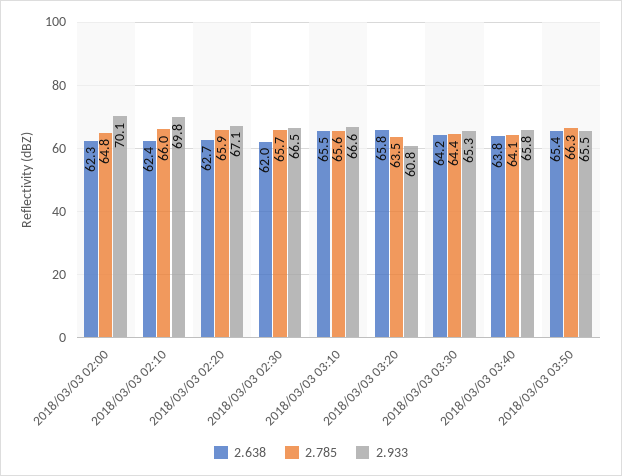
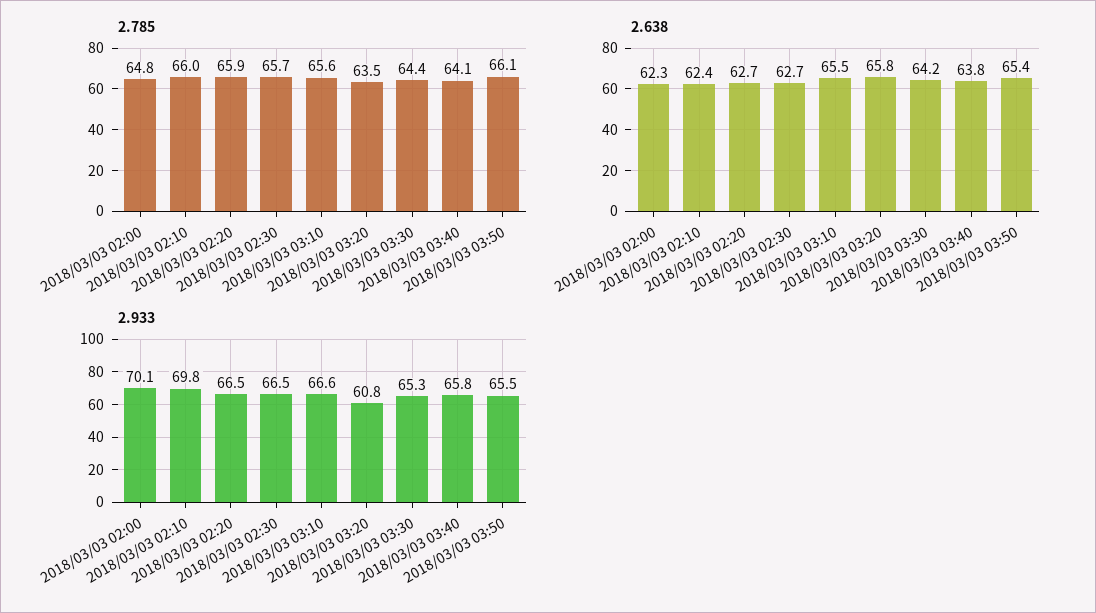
  {
    "2.638": {
      "2018/03/03 02:00": 62.3,
      "2018/03/03 02:10": 62.4,
      "2018/03/03 02:20": 62.7,
-     "2018/03/03 02:30": 62,
+     "2018/03/03 02:30": 62.7,
      "2018/03/03 03:10": 65.5,
      "2018/03/03 03:20": 65.8,
      "2018/03/03 03:30": 64.2,
      "2018/03/03 03:40": 63.8,
      "2018/03/03 03:50": 65.4
    },
    "2.785": {
      "2018/03/03 02:00": 64.8,
      "2018/03/03 02:10": 66,
      "2018/03/03 02:20": 65.9,
      "2018/03/03 02:30": 65.7,
      "2018/03/03 03:10": 65.6,
      "2018/03/03 03:20": 63.5,
      "2018/03/03 03:30": 64.4,
      "2018/03/03 03:40": 64.1,
-     "2018/03/03 03:50": 66.3
+     "2018/03/03 03:50": 66.1
    },
    "2.933": {
      "2018/03/03 02:00": 70.1,
      "2018/03/03 02:10": 69.8,
-     "2018/03/03 02:20": 67.1,
+     "2018/03/03 02:20": 66.5,
      "2018/03/03 02:30": 66.5,
      "2018/03/03 03:10": 66.6,
      "2018/03/03 03:20": 60.8,
      "2018/03/03 03:30": 65.3,
      "2018/03/03 03:40": 65.8,
      "2018/03/03 03:50": 65.5
    }
  }

